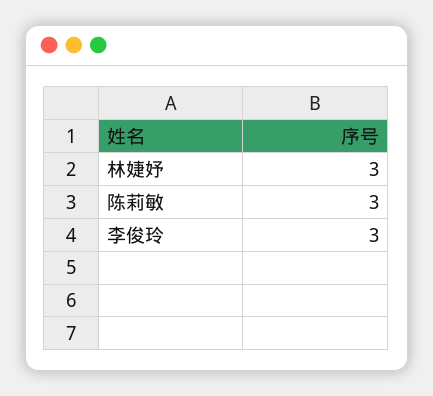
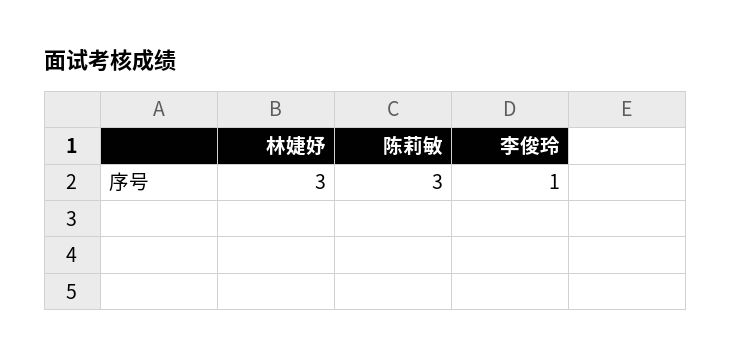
  {
    "林婕妤": 3,
    "陈莉敏": 3,
-   "李俊玲": 3
+   "李俊玲": 1
  }

